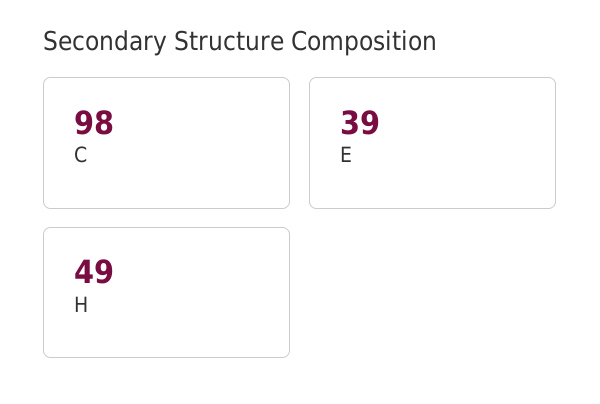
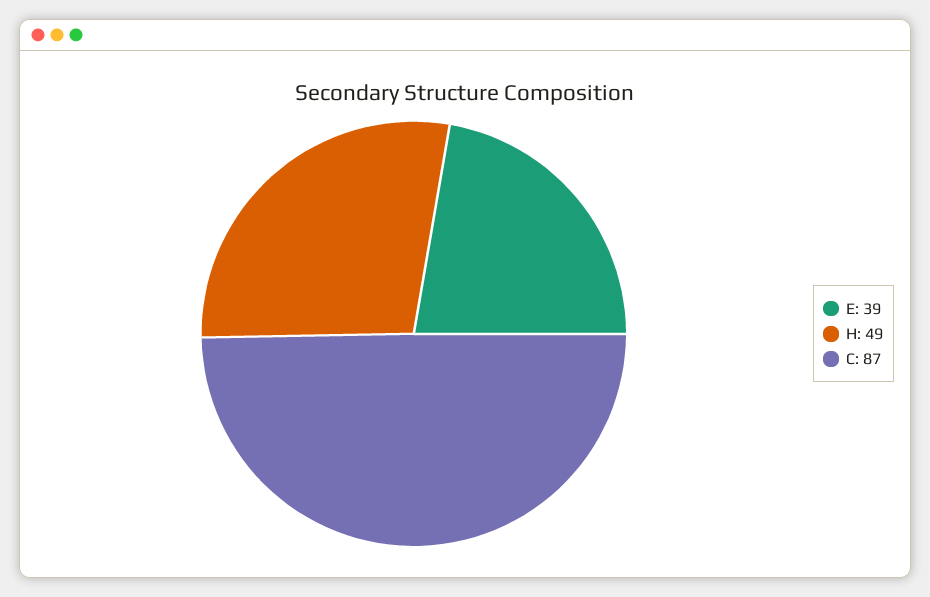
  {
-   "C": 98,
+   "C": 87,
    "E": 39,
    "H": 49
  }

